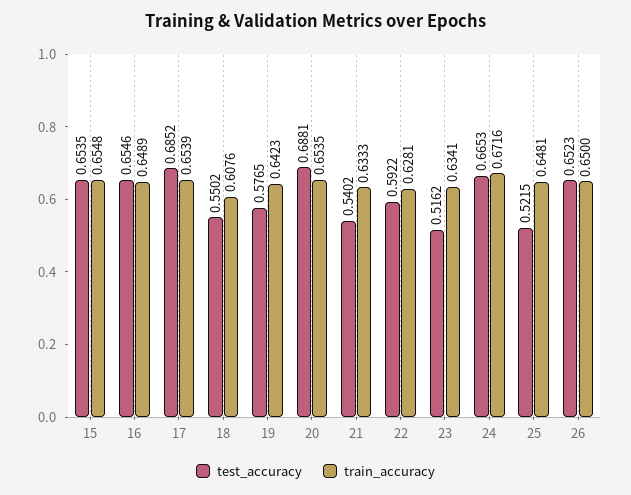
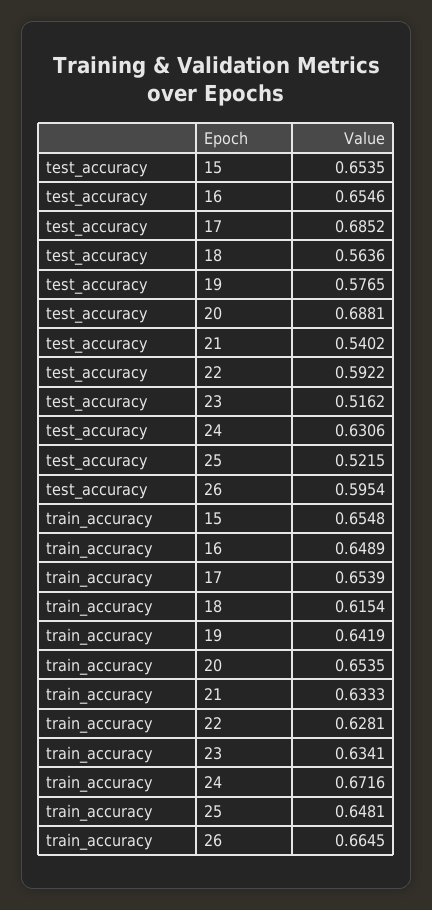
  {
    "test_accuracy": {
      "15": 0.6535,
      "16": 0.6546,
      "17": 0.6852,
-     "18": 0.5502,
+     "18": 0.5636,
      "19": 0.5765,
      "20": 0.6881,
      "21": 0.5402,
      "22": 0.5922,
      "23": 0.5162,
-     "24": 0.6653,
+     "24": 0.6306,
      "25": 0.5215,
-     "26": 0.6523
+     "26": 0.5954
    },
    "train_accuracy": {
      "15": 0.6548,
      "16": 0.6489,
      "17": 0.6539,
-     "18": 0.6076,
+     "18": 0.6154,
-     "19": 0.6423,
+     "19": 0.6419,
      "20": 0.6535,
      "21": 0.6333,
      "22": 0.6281,
      "23": 0.6341,
      "24": 0.6716,
      "25": 0.6481,
-     "26": 0.65
+     "26": 0.6645
    }
  }

